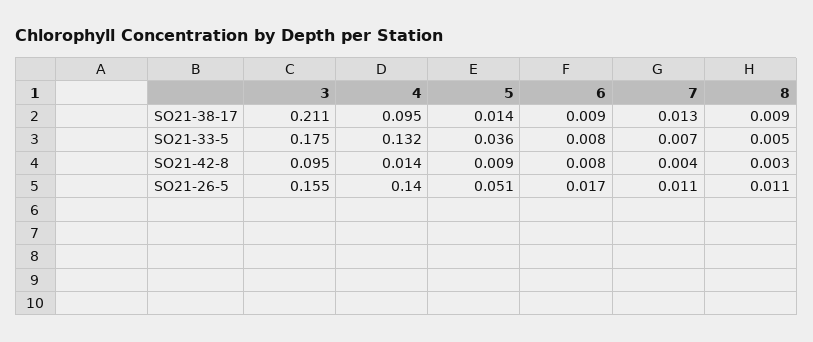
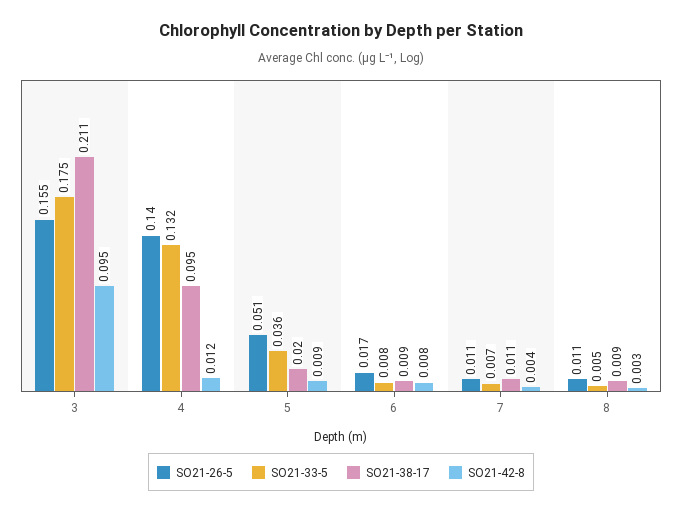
  {
    "SO21-38-17": {
      "3": 0.211,
      "4": 0.095,
-     "5": 0.014,
+     "5": 0.02,
      "6": 0.009,
-     "7": 0.013,
+     "7": 0.011,
      "8": 0.009
    },
    "SO21-33-5": {
      "3": 0.175,
      "4": 0.132,
      "5": 0.036,
      "6": 0.008,
      "7": 0.007,
      "8": 0.005
    },
    "SO21-42-8": {
      "3": 0.095,
-     "4": 0.014,
+     "4": 0.012,
      "5": 0.009,
      "6": 0.008,
      "7": 0.004,
      "8": 0.003
    },
    "SO21-26-5": {
      "3": 0.155,
      "4": 0.14,
      "5": 0.051,
      "6": 0.017,
      "7": 0.011,
      "8": 0.011
    }
  }

